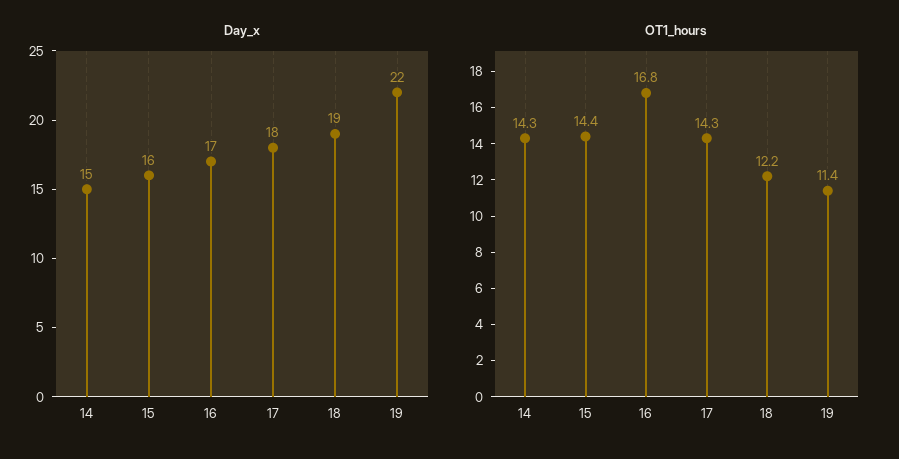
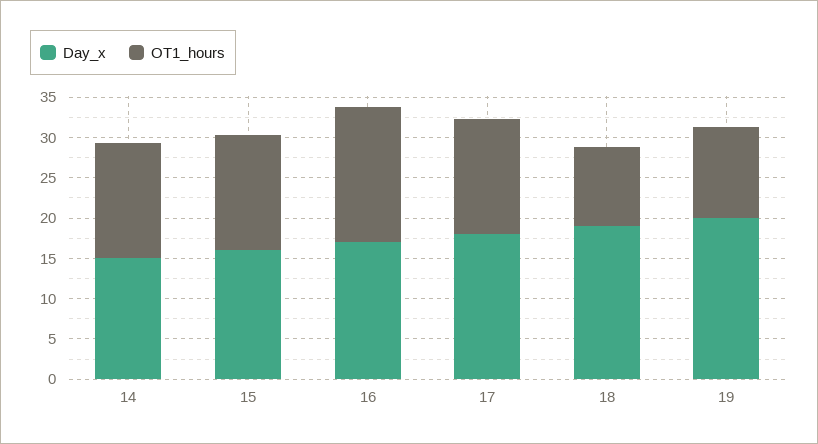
  {
    "Day_x": {
      "14": 15,
      "15": 16,
      "16": 17,
      "17": 18,
      "18": 19,
-     "19": 22
+     "19": 20
    },
    "OT1_hours": {
      "14": 14.3,
      "15": 14.4,
      "16": 16.8,
      "17": 14.3,
-     "18": 12.2,
+     "18": 10,
      "19": 11.4
    }
  }

